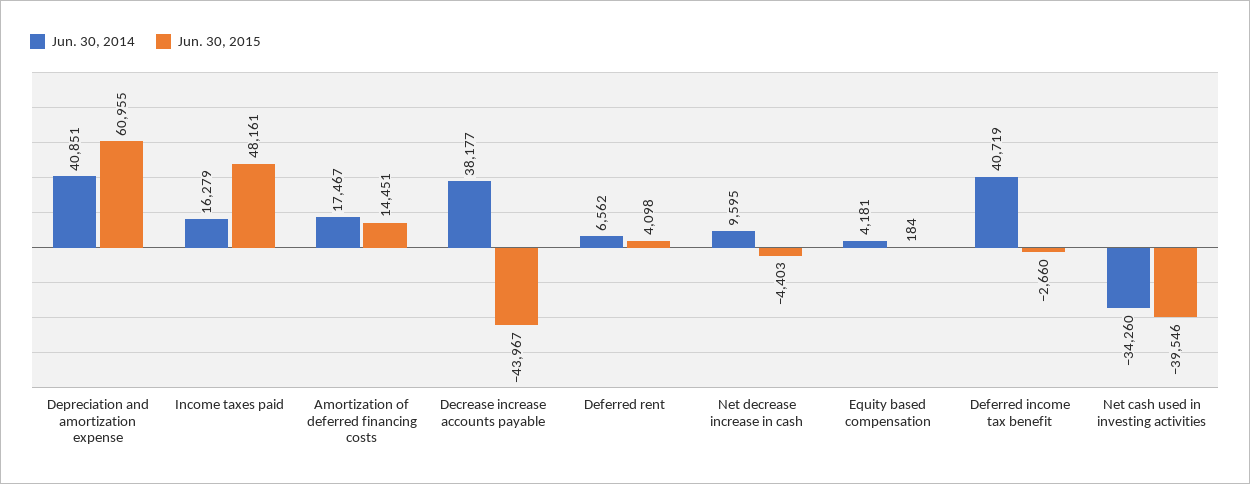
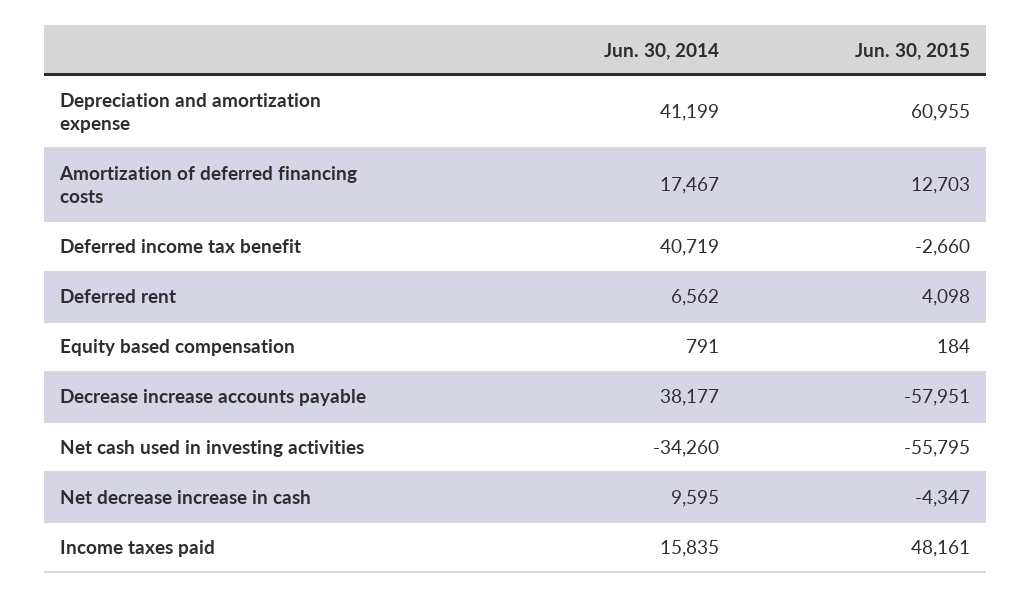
  {
    "Jun. 30, 2014": {
-     "Depreciation and amortization expense": 40851,
+     "Depreciation and amortization expense": 41199,
-     "Income taxes paid": 16279,
+     "Income taxes paid": 15835,
      "Amortization of deferred financing costs": 17467,
      "Decrease increase accounts payable": 38177,
      "Deferred rent": 6562,
      "Net decrease increase in cash": 9595,
-     "Equity based compensation": 4181,
+     "Equity based compensation": 791,
      "Deferred income tax benefit": 40719,
      "Net cash used in investing activities": -34260
    },
    "Jun. 30, 2015": {
      "Depreciation and amortization expense": 60955,
      "Income taxes paid": 48161,
-     "Amortization of deferred financing costs": 14451,
+     "Amortization of deferred financing costs": 12703,
-     "Decrease increase accounts payable": -43967,
+     "Decrease increase accounts payable": -57951,
      "Deferred rent": 4098,
-     "Net decrease increase in cash": -4403,
+     "Net decrease increase in cash": -4347,
      "Equity based compensation": 184,
      "Deferred income tax benefit": -2660,
-     "Net cash used in investing activities": -39546
+     "Net cash used in investing activities": -55795
    }
  }

